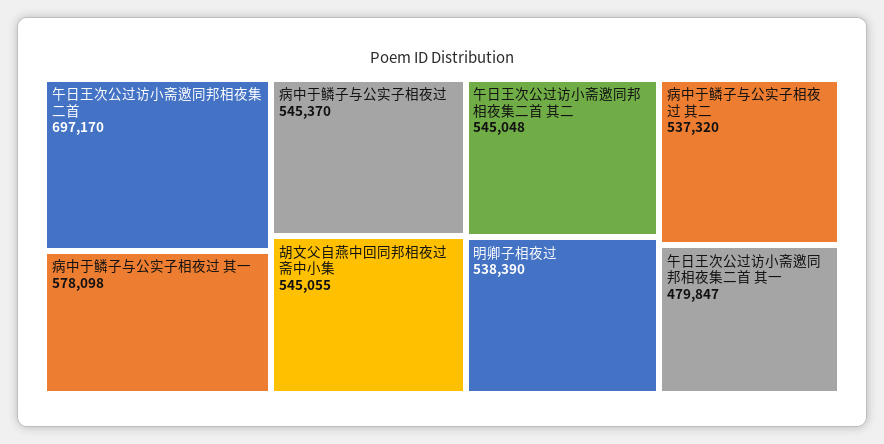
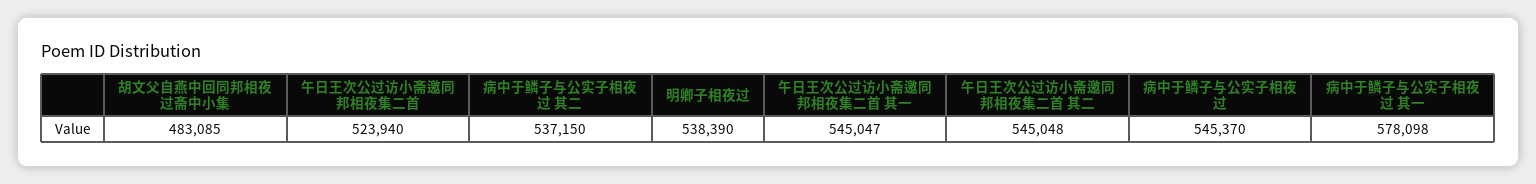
  {
-   "午日王次公过访小斋邀同邦相夜集二首": 697170,
+   "午日王次公过访小斋邀同邦相夜集二首": 523940,
    "病中于鳞子与公实子相夜过 其一": 578098,
    "病中于鳞子与公实子相夜过": 545370,
-   "胡文父自燕中回同邦相夜过斋中小集": 545055,
+   "胡文父自燕中回同邦相夜过斋中小集": 483085,
    "午日王次公过访小斋邀同邦相夜集二首 其二": 545048,
    "明卿子相夜过": 538390,
-   "病中于鳞子与公实子相夜过 其二": 537320,
+   "病中于鳞子与公实子相夜过 其二": 537150,
-   "午日王次公过访小斋邀同邦相夜集二首 其一": 479847
+   "午日王次公过访小斋邀同邦相夜集二首 其一": 545047
  }

